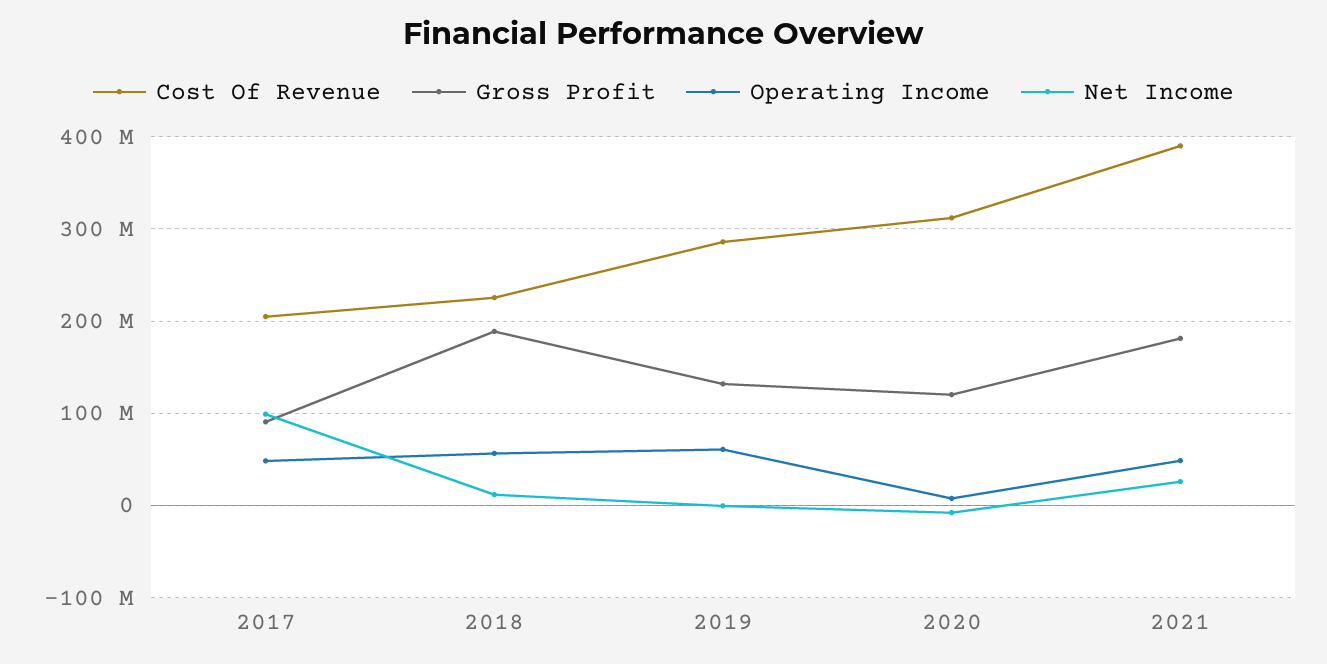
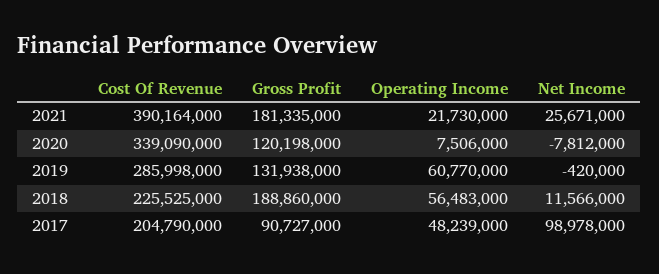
  {
    "Cost Of Revenue": {
      "2017": 204790000,
      "2018": 225525000,
      "2019": 285998000,
-     "2020": 310000000,
+     "2020": 339090000,
      "2021": 390164000
    },
    "Gross Profit": {
      "2017": 90727000,
      "2018": 188860000,
      "2019": 131938000,
      "2020": 120198000,
      "2021": 181335000
    },
    "Operating Income": {
      "2017": 48239000,
      "2018": 56483000,
      "2019": 60770000,
      "2020": 7506000,
-     "2021": 50000000
+     "2021": 21730000
    },
    "Net Income": {
      "2017": 98978000,
      "2018": 11566000,
      "2019": -420000,
      "2020": -7812000,
      "2021": 25671000
    }
  }

